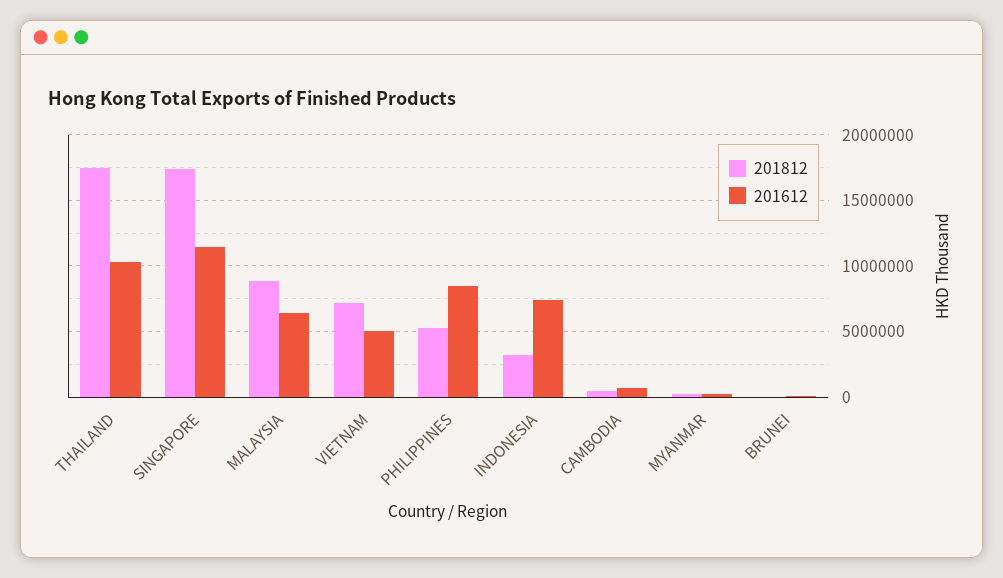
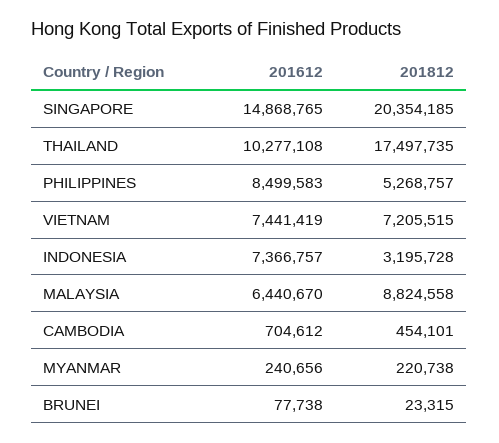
  {
    "201812": {
      "THAILAND": 17497735,
-     "SINGAPORE": 17500000,
+     "SINGAPORE": 20354185,
      "MALAYSIA": 8824558,
      "VIETNAM": 7205515,
      "PHILIPPINES": 5268757,
      "INDONESIA": 3195728,
      "CAMBODIA": 454101,
      "MYANMAR": 220738,
      "BRUNEI": 23315
    },
    "201612": {
      "THAILAND": 10277108,
-     "SINGAPORE": 11500000,
+     "SINGAPORE": 14868765,
      "MALAYSIA": 6440670,
-     "VIETNAM": 5000000,
+     "VIETNAM": 7441419,
      "PHILIPPINES": 8499583,
      "INDONESIA": 7366757,
      "CAMBODIA": 704612,
      "MYANMAR": 240656,
      "BRUNEI": 77738
    }
  }

